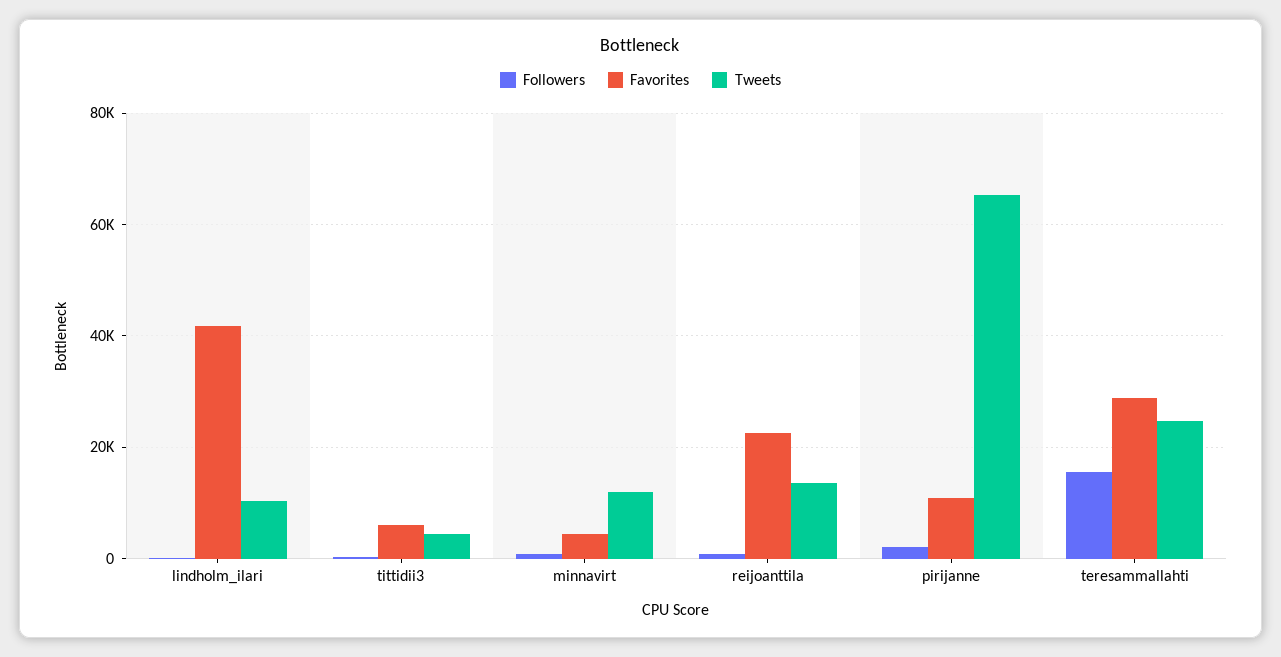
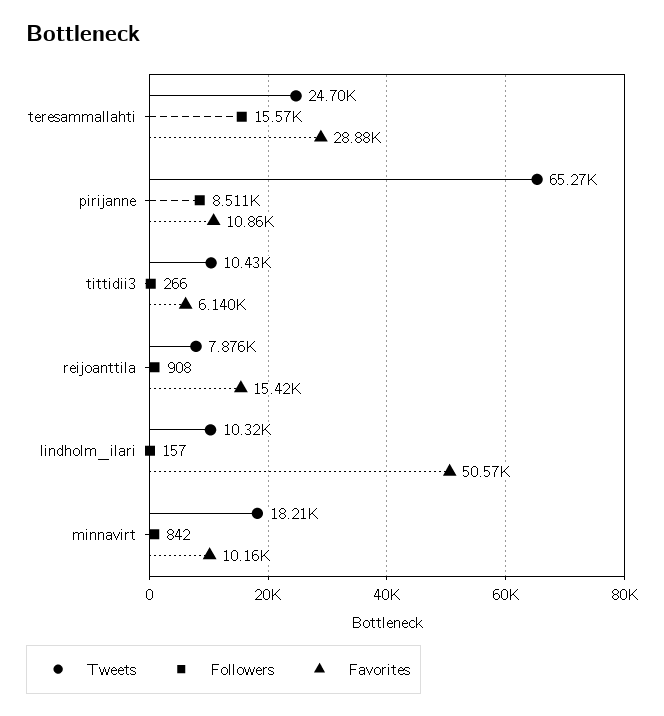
  {
    "Followers": {
      "lindholm_ilari": 157,
      "tittidii3": 266,
      "minnavirt": 842,
      "reijoanttila": 908,
-     "pirijanne": 2000,
+     "pirijanne": 8511,
      "teresammallahti": 15570
    },
    "Favorites": {
-     "lindholm_ilari": 42000,
+     "lindholm_ilari": 50570,
      "tittidii3": 6140,
-     "minnavirt": 4000,
+     "minnavirt": 10160,
-     "reijoanttila": 22000,
+     "reijoanttila": 15420,
      "pirijanne": 10860,
      "teresammallahti": 28880
    },
    "Tweets": {
      "lindholm_ilari": 10320,
-     "tittidii3": 4000,
+     "tittidii3": 10430,
-     "minnavirt": 12000,
+     "minnavirt": 18210,
-     "reijoanttila": 14000,
+     "reijoanttila": 7876,
      "pirijanne": 65270,
      "teresammallahti": 24700
    }
  }

